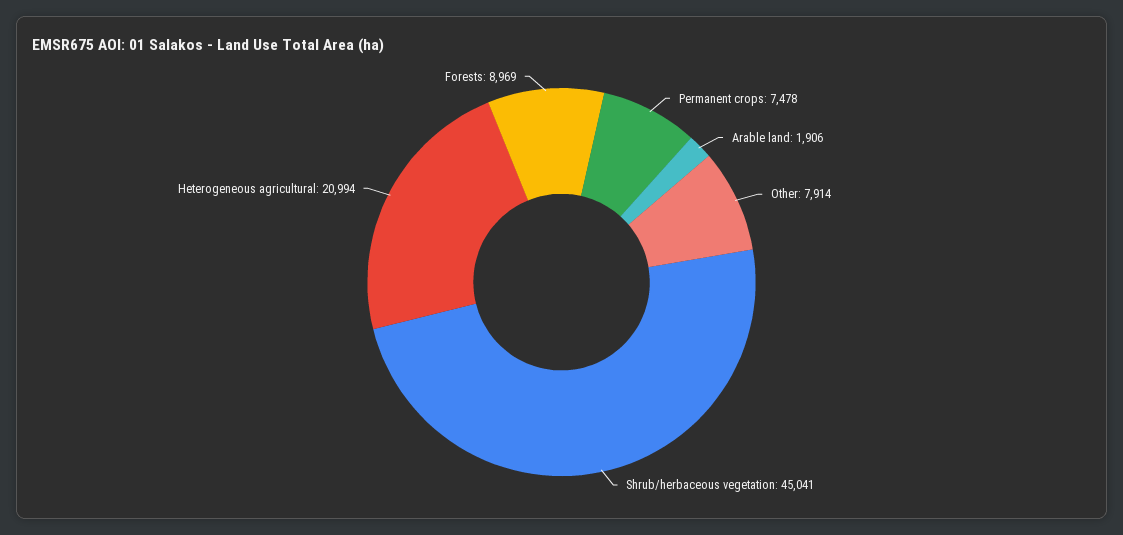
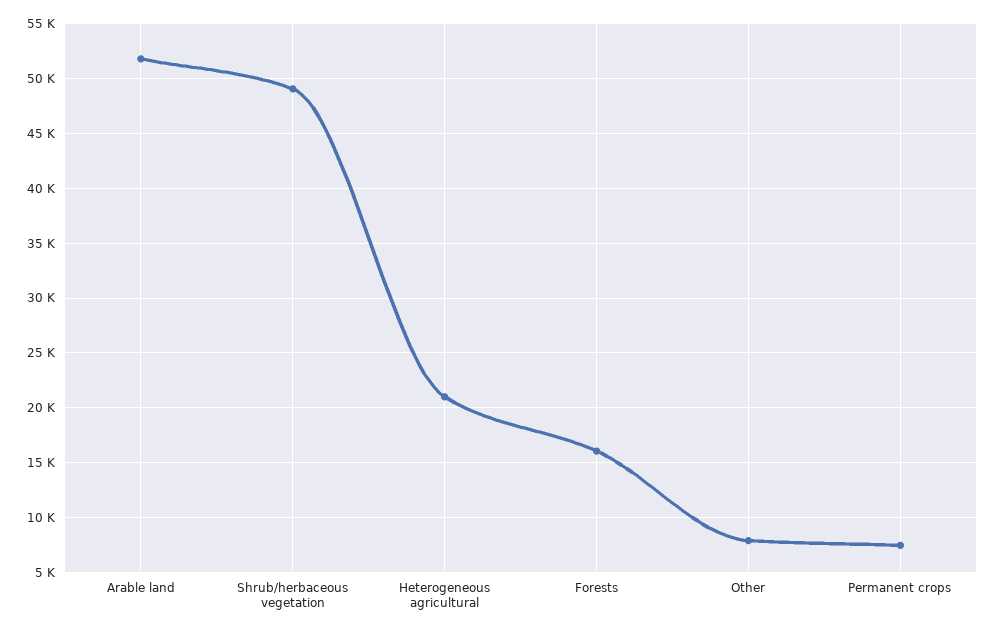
  {
    "Permanent crops": 7478,
-   "Arable land": 1906,
+   "Arable land": 52000,
    "Other": 7914,
-   "Shrub/herbaceous vegetation": 45041,
+   "Shrub/herbaceous vegetation": 49000,
    "Heterogeneous agricultural": 20994,
-   "Forests": 8969
+   "Forests": 16000
  }

